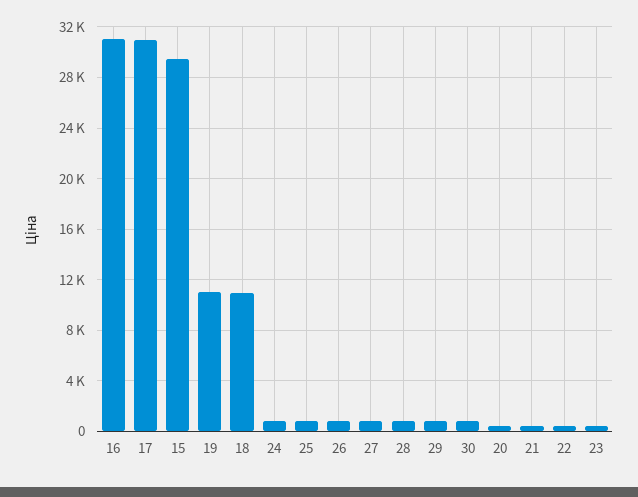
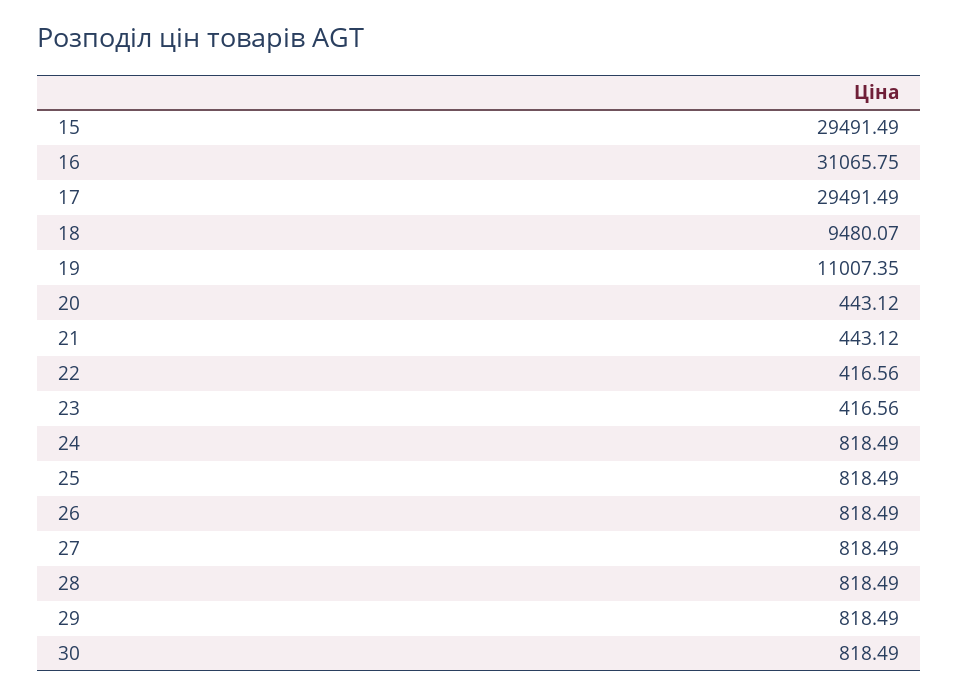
  {
    "16": 31065.75,
-   "17": 31000,
+   "17": 29491.49,
    "15": 29491.49,
    "19": 11007.35,
-   "18": 11000,
+   "18": 9480.07,
    "24": 818.49,
    "25": 818.49,
    "26": 818.49,
    "27": 818.49,
    "28": 818.49,
    "29": 818.49,
    "30": 818.49,
    "20": 443.12,
    "21": 443.12,
    "22": 416.56,
    "23": 416.56
  }

